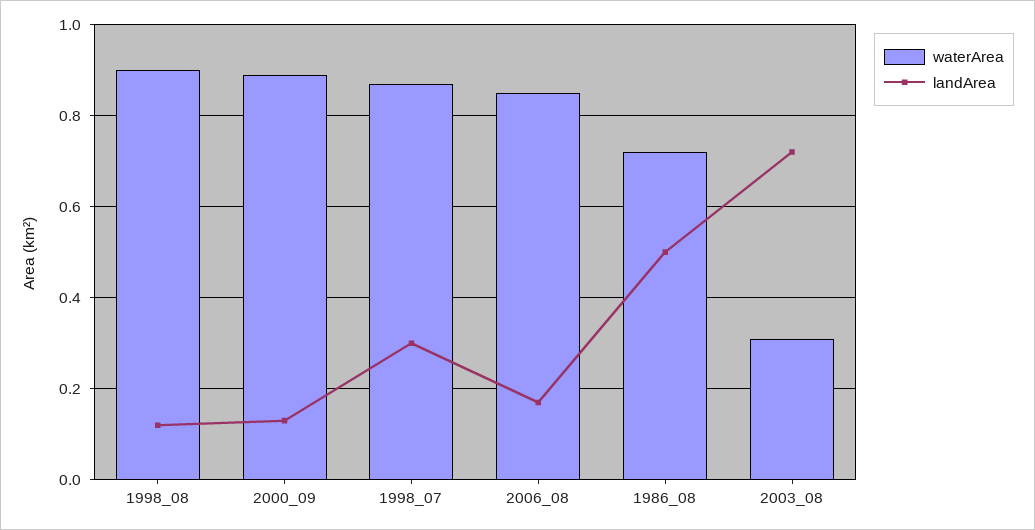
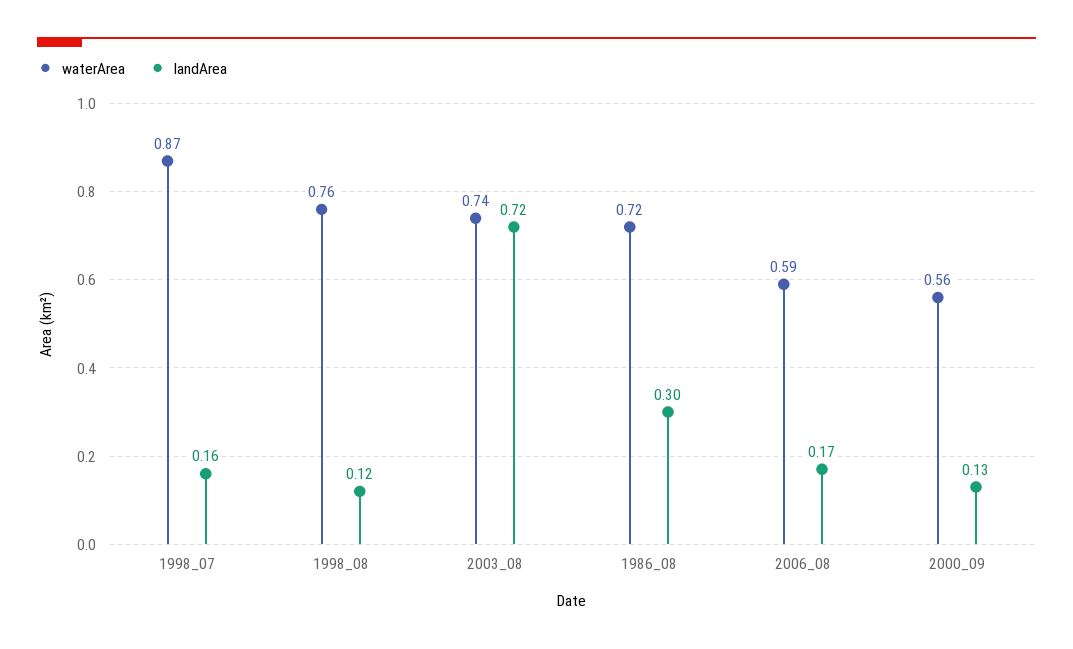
  {
    "waterArea": {
-     "1998_08": 0.9,
+     "1998_08": 0.76,
-     "2000_09": 0.9,
+     "2000_09": 0.56,
      "1998_07": 0.87,
-     "2006_08": 0.85,
+     "2006_08": 0.59,
      "1986_08": 0.72,
-     "2003_08": 0.3
+     "2003_08": 0.74
    },
    "landArea": {
      "1998_08": 0.12,
      "2000_09": 0.13,
-     "1998_07": 0.3,
+     "1998_07": 0.16,
      "2006_08": 0.17,
-     "1986_08": 0.5,
+     "1986_08": 0.3,
      "2003_08": 0.72
    }
  }

